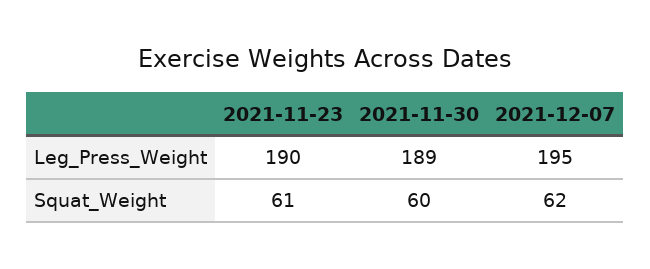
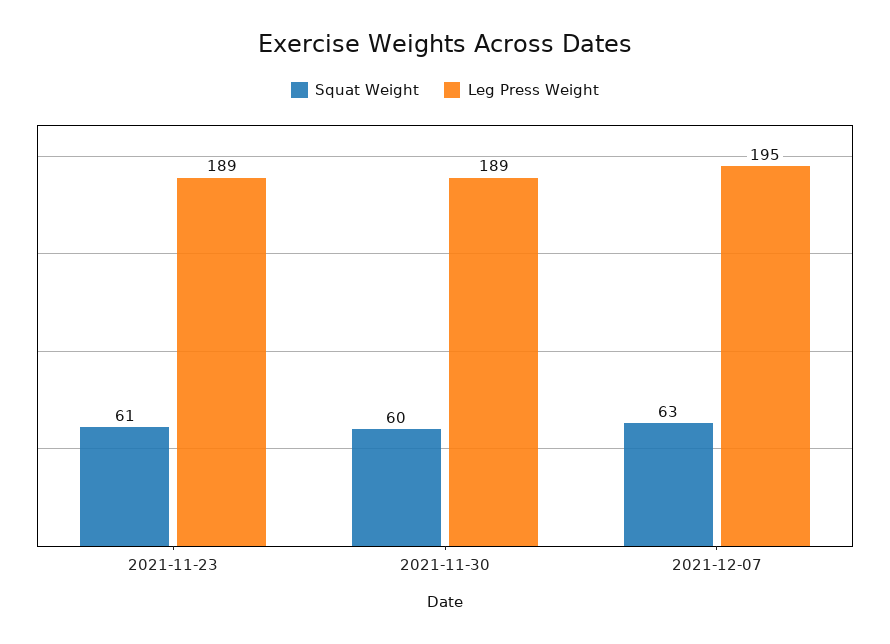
  {
    "Leg_Press_Weight": {
-     "2021-11-23": 190,
+     "2021-11-23": 189,
      "2021-11-30": 189,
      "2021-12-07": 195
    },
    "Squat_Weight": {
      "2021-11-23": 61,
      "2021-11-30": 60,
-     "2021-12-07": 62
+     "2021-12-07": 63
    }
  }

